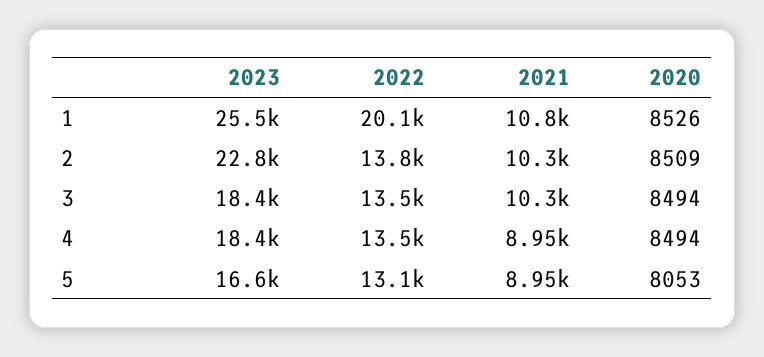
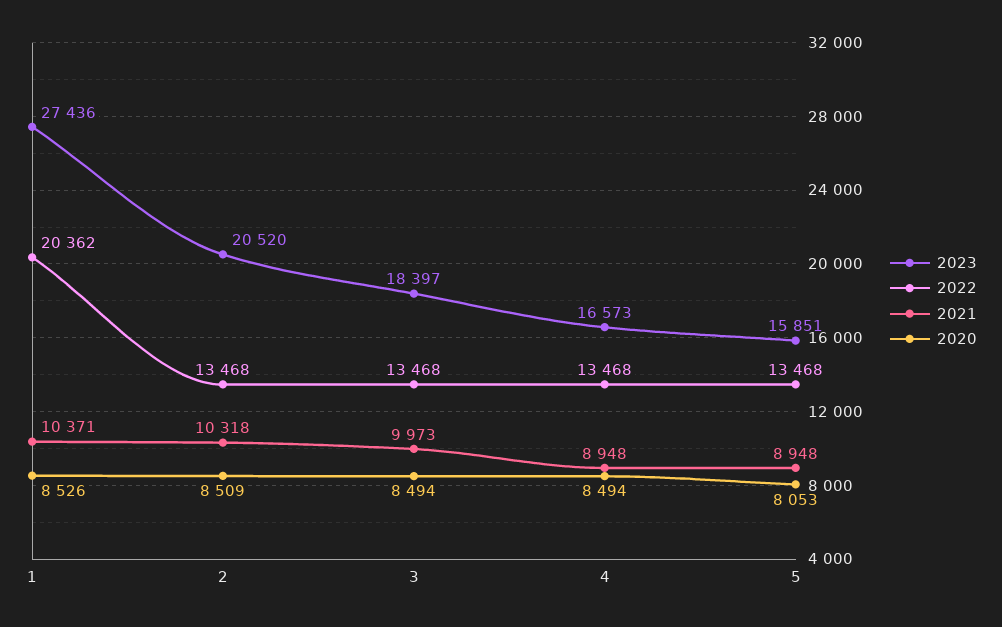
  {
    "2023": {
-     "1": 25500,
+     "1": 27436,
-     "2": 22800,
+     "2": 20520,
      "3": 18397,
-     "4": 18400,
+     "4": 16573,
-     "5": 16600
+     "5": 15851
    },
    "2022": {
-     "1": 20100,
+     "1": 20362,
-     "2": 13800,
+     "2": 13468,
      "3": 13468,
      "4": 13468,
-     "5": 13100
+     "5": 13468
    },
    "2021": {
-     "1": 10800,
+     "1": 10371,
      "2": 10318,
-     "3": 10300,
+     "3": 9973,
      "4": 8948,
      "5": 8948
    },
    "2020": {
      "1": 8526,
      "2": 8509,
      "3": 8494,
      "4": 8494,
      "5": 8053
    }
  }

